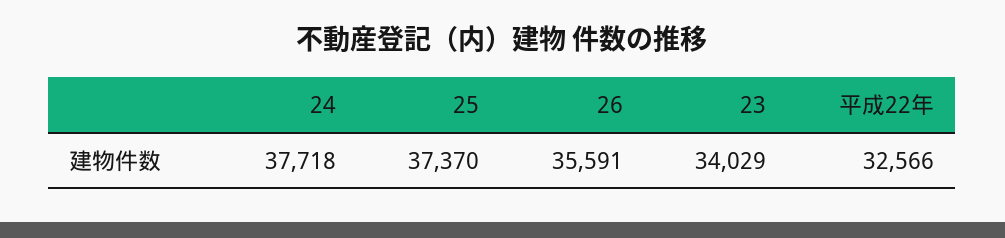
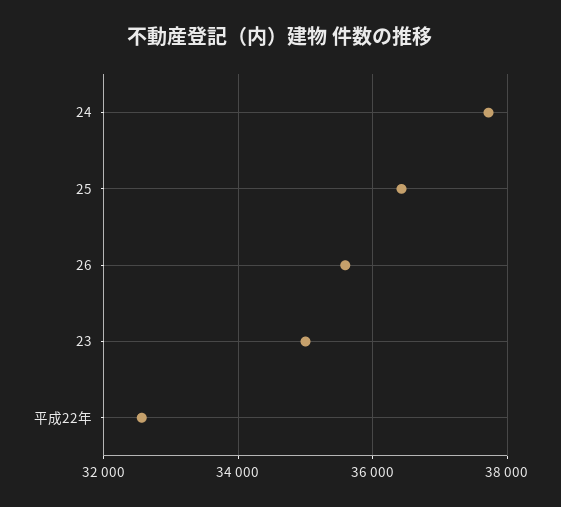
  {
    "24": 37718,
-   "25": 37370,
+   "25": 36400,
    "26": 35591,
-   "23": 34029,
+   "23": 35000,
    "平成22年": 32566
  }

